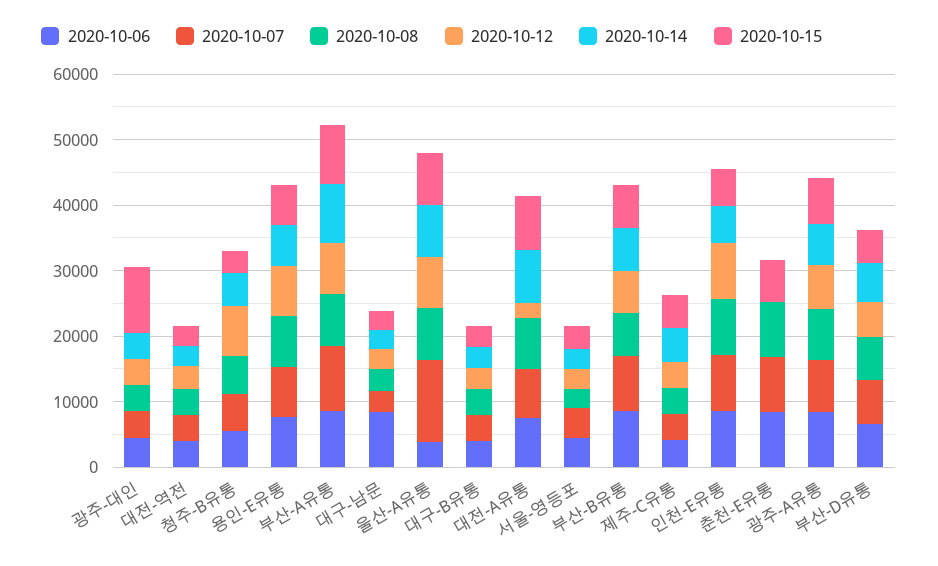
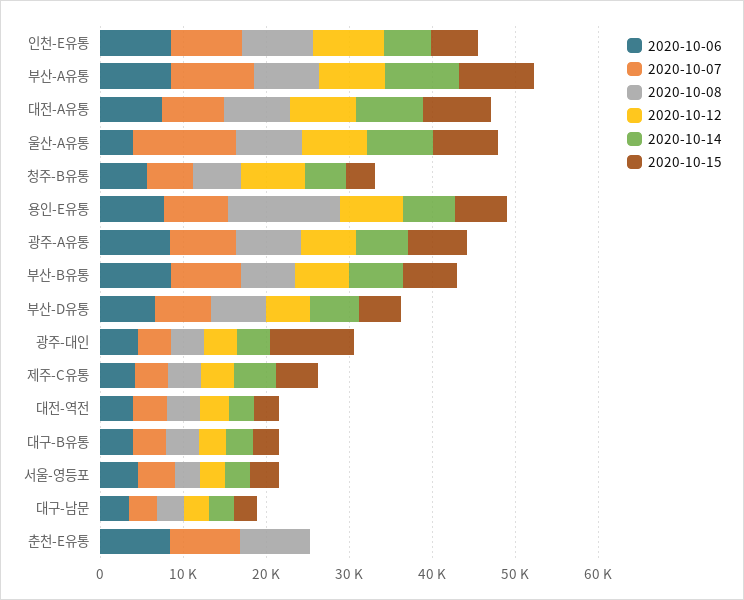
  {
    "2020-10-06": {
      "광주-대인": 4000,
      "대전-역전": 4000,
      "청주-B유통": 6000,
      "용인-E유통": 8000,
      "부산-A유통": 8000,
-     "대구-남문": 8000,
+     "대구-남문": 4000,
      "울산-A유통": 4000,
      "대구-B유통": 4000,
      "대전-A유통": 8000,
      "서울-영등포": 4000,
      "부산-B유통": 8000,
      "제주-C유통": 4000,
      "인천-E유통": 8000,
      "춘천-E유통": 8000,
      "광주-A유통": 8000,
      "부산-D유통": 6000
    },
    "2020-10-07": {
      "광주-대인": 4000,
      "대전-역전": 4000,
      "청주-B유통": 6000,
      "용인-E유통": 8000,
      "부산-A유통": 10000,
      "대구-남문": 4000,
      "울산-A유통": 12000,
      "대구-B유통": 4000,
      "대전-A유통": 8000,
      "서울-영등포": 4000,
      "부산-B유통": 8000,
      "제주-C유통": 4000,
      "인천-E유통": 8000,
      "춘천-E유통": 8000,
      "광주-A유통": 8000,
      "부산-D유통": 6000
    },
    "2020-10-08": {
      "광주-대인": 4000,
      "대전-역전": 4000,
      "청주-B유통": 6000,
-     "용인-E유통": 8000,
+     "용인-E유통": 14000,
      "부산-A유통": 8000,
      "대구-남문": 4000,
      "울산-A유통": 8000,
      "대구-B유통": 4000,
      "대전-A유통": 8000,
      "서울-영등포": 4000,
      "부산-B유통": 6000,
      "제주-C유통": 4000,
      "인천-E유통": 8000,
      "춘천-E유통": 8000,
      "광주-A유통": 8000,
      "부산-D유통": 6000
    },
    "2020-10-12": {
      "광주-대인": 4000,
      "대전-역전": 4000,
      "청주-B유통": 8000,
      "용인-E유통": 8000,
      "부산-A유통": 8000,
      "대구-남문": 4000,
      "울산-A유통": 8000,
      "대구-B유통": 4000,
-     "대전-A유통": 2000,
+     "대전-A유통": 8000,
      "서울-영등포": 4000,
      "부산-B유통": 6000,
      "제주-C유통": 4000,
      "인천-E유통": 8000,
      "춘천-E유통": 0,
      "광주-A유통": 6000,
      "부산-D유통": 6000
    },
    "2020-10-14": {
      "광주-대인": 4000,
      "대전-역전": 4000,
      "청주-B유통": 4000,
      "용인-E유통": 6000,
      "부산-A유통": 8000,
      "대구-남문": 4000,
      "울산-A유통": 8000,
      "대구-B유통": 4000,
      "대전-A유통": 8000,
      "서울-영등포": 4000,
      "부산-B유통": 6000,
      "제주-C유통": 6000,
      "인천-E유통": 6000,
      "춘천-E유통": 0,
      "광주-A유통": 6000,
      "부산-D유통": 6000
    },
    "2020-10-15": {
      "광주-대인": 10000,
      "대전-역전": 4000,
      "청주-B유통": 4000,
      "용인-E유통": 6000,
      "부산-A유통": 8000,
      "대구-남문": 2000,
      "울산-A유통": 8000,
      "대구-B유통": 4000,
      "대전-A유통": 8000,
      "서울-영등포": 4000,
      "부산-B유통": 6000,
      "제주-C유통": 6000,
      "인천-E유통": 6000,
-     "춘천-E유통": 6000,
+     "춘천-E유통": 0,
      "광주-A유통": 8000,
      "부산-D유통": 6000
    }
  }

